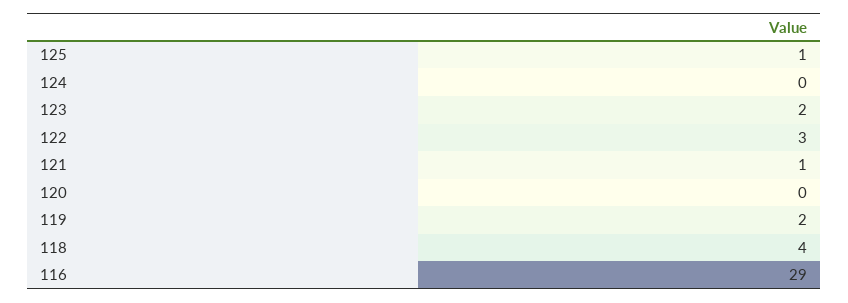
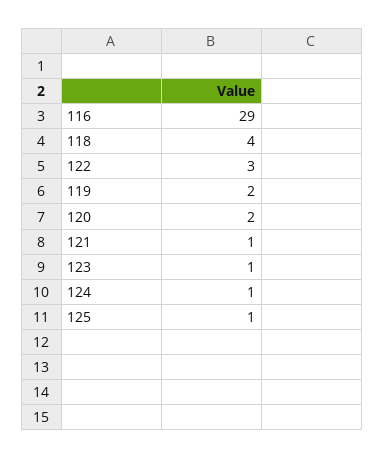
  {
    "125": 1,
-   "124": 0,
+   "124": 1,
-   "123": 2,
+   "123": 1,
    "122": 3,
    "121": 1,
-   "120": 0,
+   "120": 2,
    "119": 2,
    "118": 4,
    "116": 29
  }

